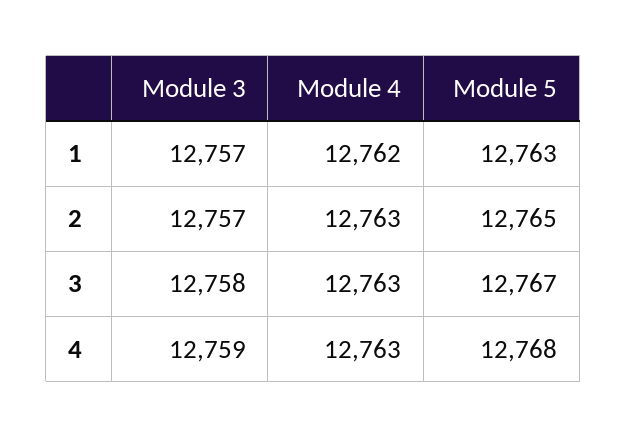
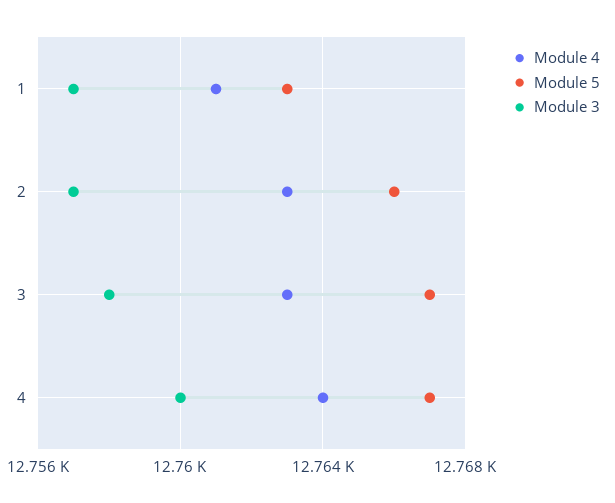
  {
    "Module 3": {
      "1": 12757,
      "2": 12757,
      "3": 12758,
-     "4": 12759
+     "4": 12760
    },
    "Module 4": {
-     "1": 12762,
+     "1": 12761,
      "2": 12763,
      "3": 12763,
-     "4": 12763
+     "4": 12764
    },
    "Module 5": {
      "1": 12763,
-     "2": 12765,
+     "2": 12766,
      "3": 12767,
-     "4": 12768
+     "4": 12767
    }
  }

